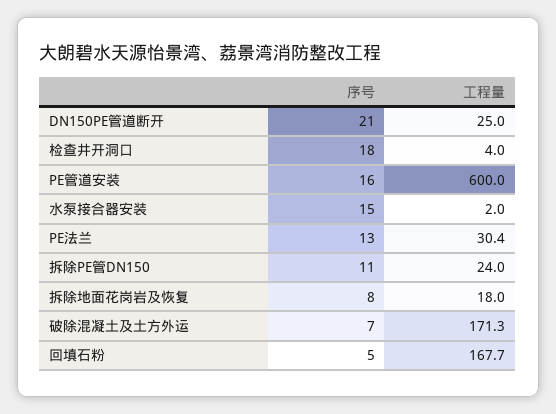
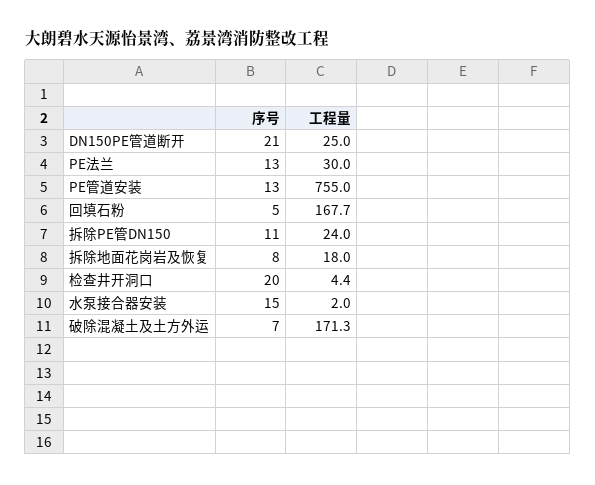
  {
    "序号": {
      "DN150PE管道断开": 21,
-     "检查井开洞口": 18,
+     "检查井开洞口": 20,
-     "PE管道安装": 16,
+     "PE管道安装": 13,
      "水泵接合器安装": 15,
      "PE法兰": 13,
      "拆除PE管DN150": 11,
      "拆除地面花岗岩及恢复": 8,
      "破除混凝土及土方外运": 7,
      "回填石粉": 5
    },
    "工程量": {
      "DN150PE管道断开": 25,
-     "检查井开洞口": 4,
+     "检查井开洞口": 4.4,
-     "PE管道安装": 600,
+     "PE管道安装": 755,
      "水泵接合器安装": 2,
-     "PE法兰": 30.4,
+     "PE法兰": 30,
      "拆除PE管DN150": 24,
      "拆除地面花岗岩及恢复": 18,
      "破除混凝土及土方外运": 171.3,
      "回填石粉": 167.7
    }
  }

